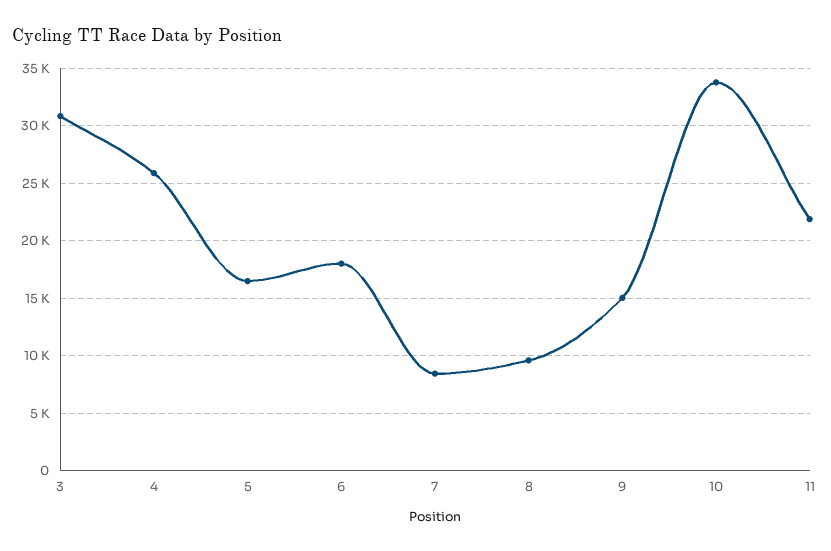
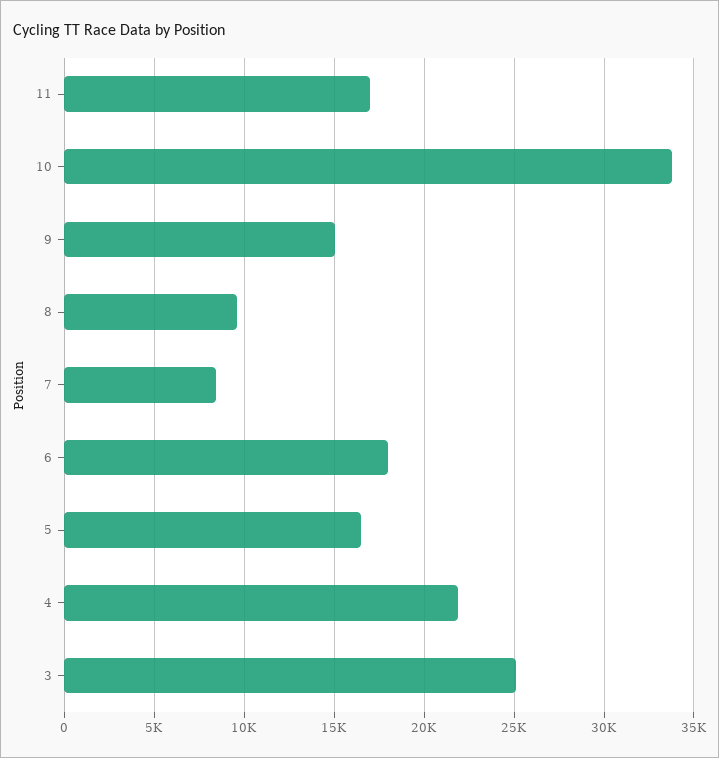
  {
-   "3": 31000,
+   "3": 25000,
-   "4": 26000,
+   "4": 22000,
    "5": 16500,
    "6": 18000,
    "7": 8500,
    "8": 9500,
    "9": 15000,
    "10": 34000,
-   "11": 22000
+   "11": 17000
  }

